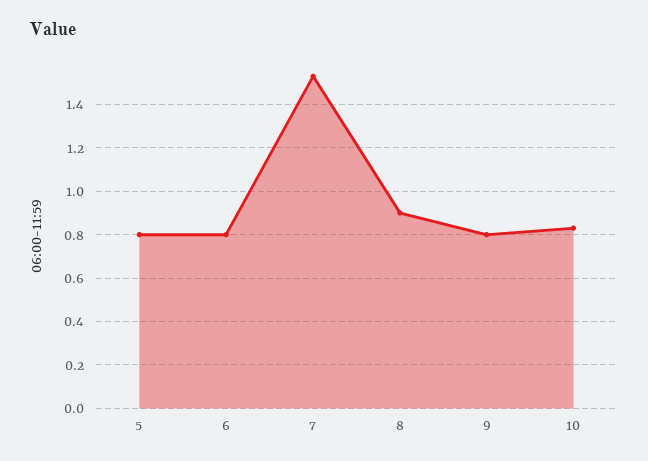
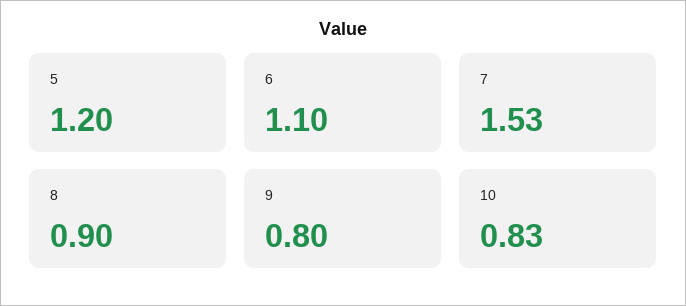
  {
-   "5": 0.8,
+   "5": 1.2,
-   "6": 0.8,
+   "6": 1.1,
    "7": 1.53,
    "8": 0.9,
    "9": 0.8,
    "10": 0.83
  }

